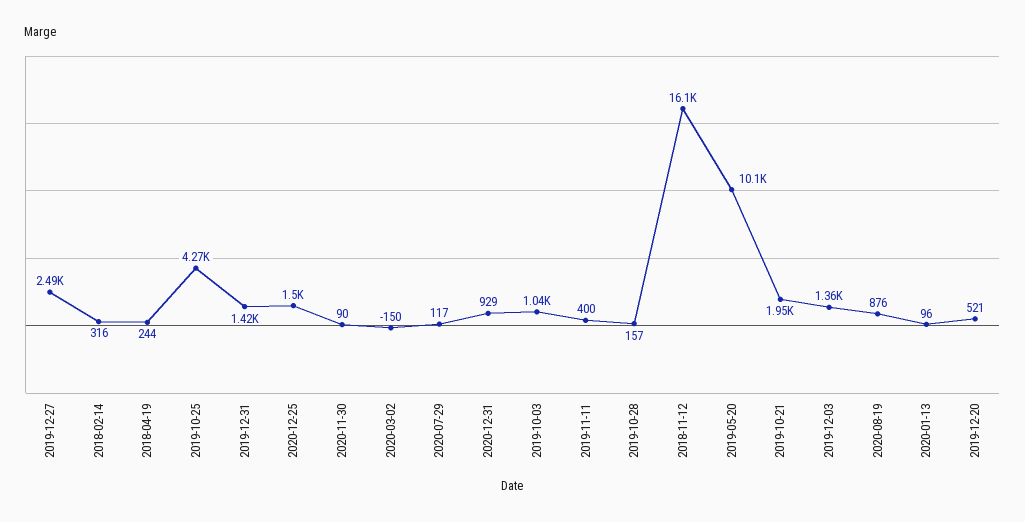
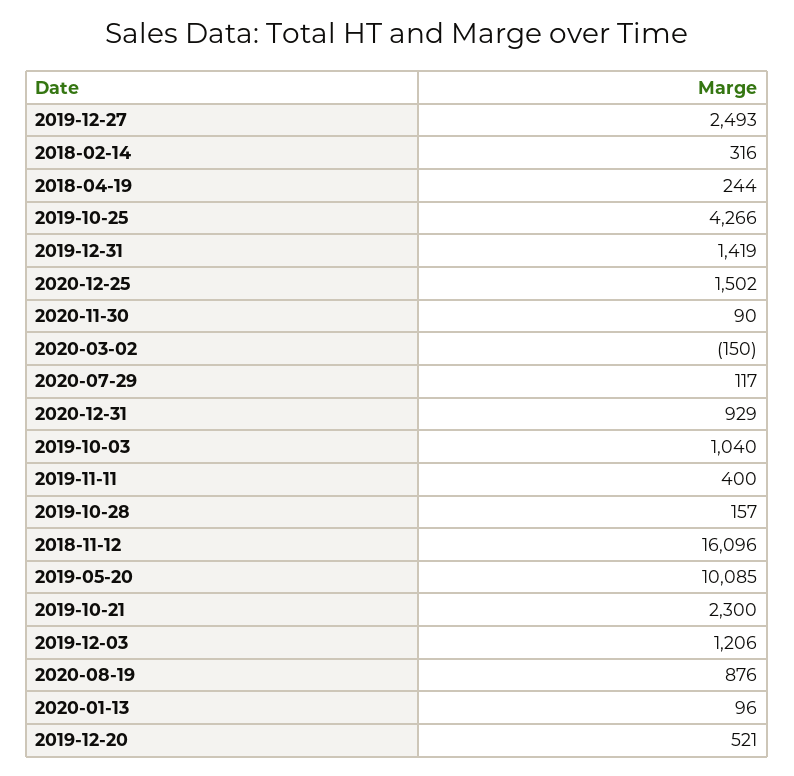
  {
    "2019-12-27": 2493,
    "2018-02-14": 316,
    "2018-04-19": 244,
    "2019-10-25": 4266,
    "2019-12-31": 1419,
    "2020-12-25": 1502,
    "2020-11-30": 90,
    "2020-03-02": -150,
    "2020-07-29": 117,
    "2020-12-31": 929,
    "2019-10-03": 1040,
    "2019-11-11": 400,
    "2019-10-28": 157,
    "2018-11-12": 16096,
    "2019-05-20": 10085,
-   "2019-10-21": 1950,
+   "2019-10-21": 2300,
-   "2019-12-03": 1360,
+   "2019-12-03": 1206,
    "2020-08-19": 876,
    "2020-01-13": 96,
    "2019-12-20": 521
  }

